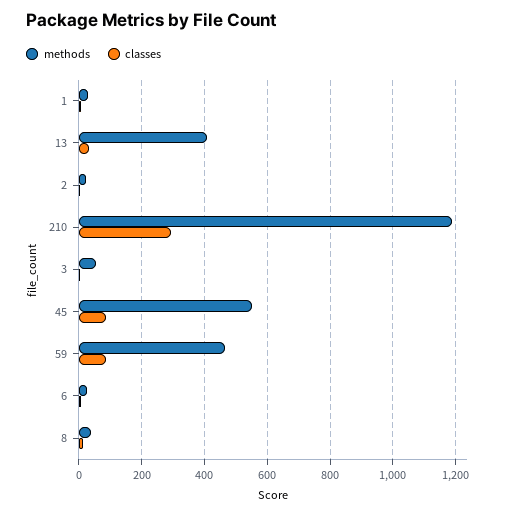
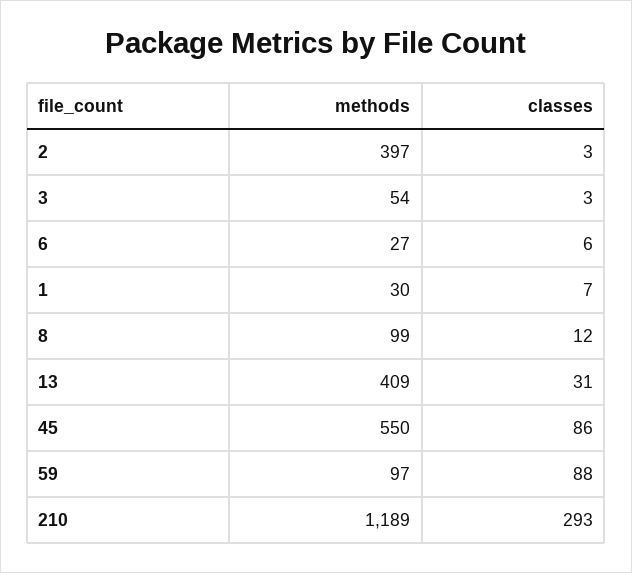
  {
    "methods": {
      "1": 30,
      "13": 409,
-     "2": 20,
+     "2": 397,
      "210": 1189,
      "3": 54,
      "45": 550,
-     "59": 460,
+     "59": 97,
      "6": 27,
-     "8": 40
+     "8": 99
    },
    "classes": {
      "1": 7,
      "13": 31,
      "2": 3,
      "210": 293,
      "3": 3,
      "45": 86,
      "59": 88,
      "6": 6,
      "8": 12
    }
  }

